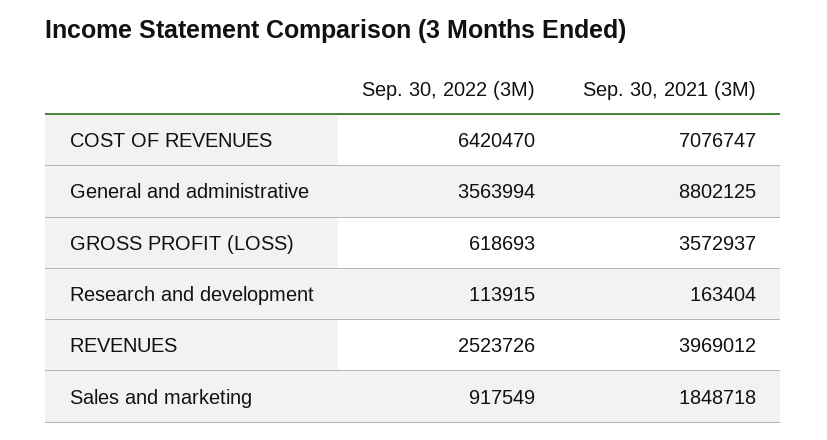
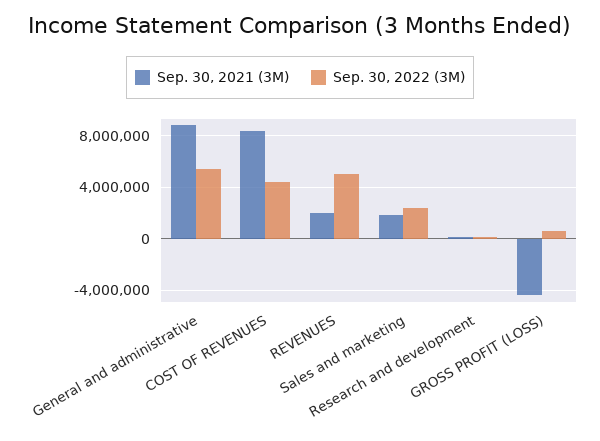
  {
    "Sep. 30, 2022 (3M)": {
-     "COST OF REVENUES": 6420470,
+     "COST OF REVENUES": 4500000,
-     "General and administrative": 3563994,
+     "General and administrative": 5500000,
      "GROSS PROFIT (LOSS)": 618693,
      "Research and development": 113915,
-     "REVENUES": 2523726,
+     "REVENUES": 5000000,
-     "Sales and marketing": 917549
+     "Sales and marketing": 2500000
    },
    "Sep. 30, 2021 (3M)": {
-     "COST OF REVENUES": 7076747,
+     "COST OF REVENUES": 8500000,
      "General and administrative": 8802125,
-     "GROSS PROFIT (LOSS)": 3572937,
+     "GROSS PROFIT (LOSS)": -4500000,
      "Research and development": 163404,
-     "REVENUES": 3969012,
+     "REVENUES": 2000000,
      "Sales and marketing": 1848718
    }
  }

